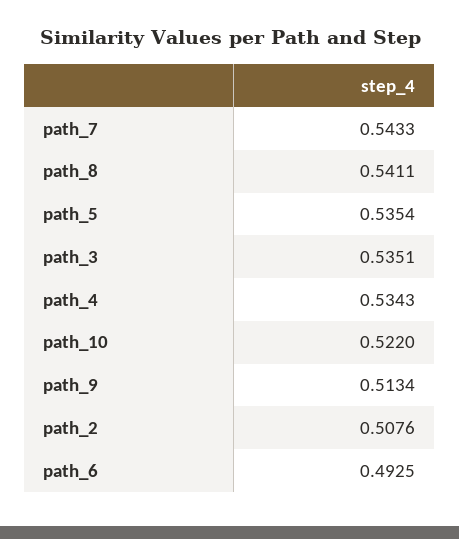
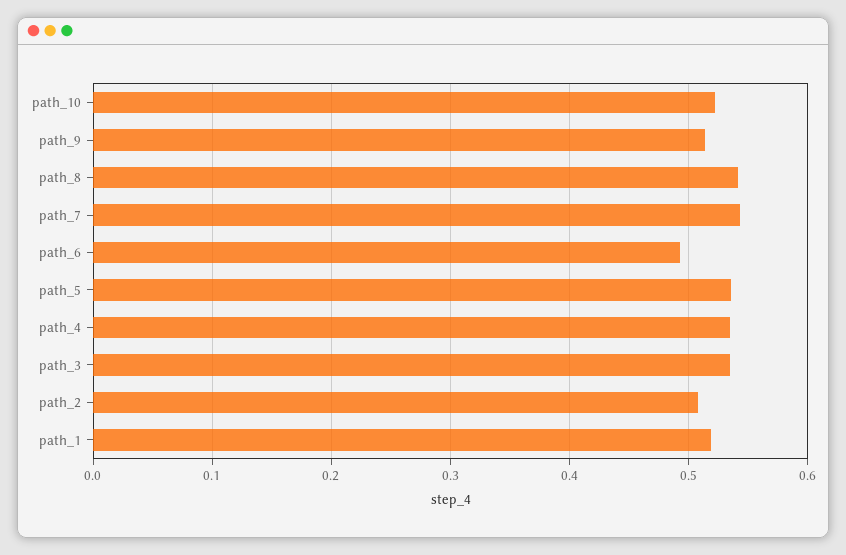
  {
    "path_7": 0.5433,
    "path_8": 0.5411,
    "path_5": 0.5354,
    "path_3": 0.5351,
    "path_4": 0.5343,
    "path_10": 0.522,
    "path_9": 0.5134,
    "path_2": 0.5076,
-   "path_6": 0.4925
+   "path_6": 0.4925,
+   "path_1": 0.52
  }

